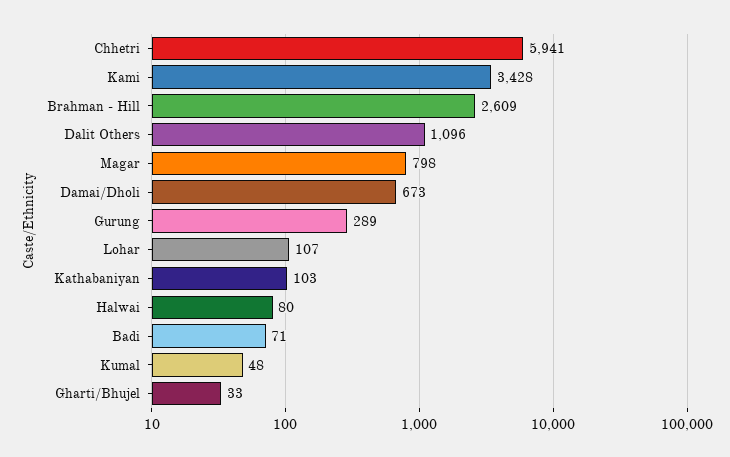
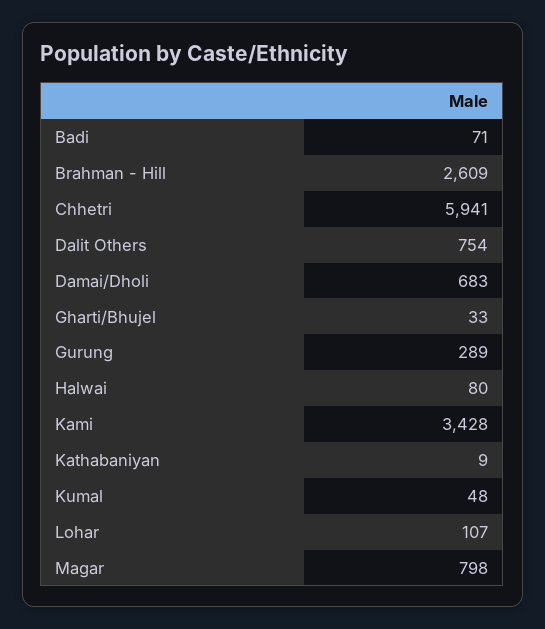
  {
    "Chhetri": 5941,
    "Kami": 3428,
    "Brahman - Hill": 2609,
-   "Dalit Others": 1096,
+   "Dalit Others": 754,
    "Magar": 798,
-   "Damai/Dholi": 673,
+   "Damai/Dholi": 683,
    "Gurung": 289,
    "Lohar": 107,
-   "Kathabaniyan": 103,
+   "Kathabaniyan": 9,
    "Halwai": 80,
    "Badi": 71,
    "Kumal": 48,
    "Gharti/Bhujel": 33
  }

